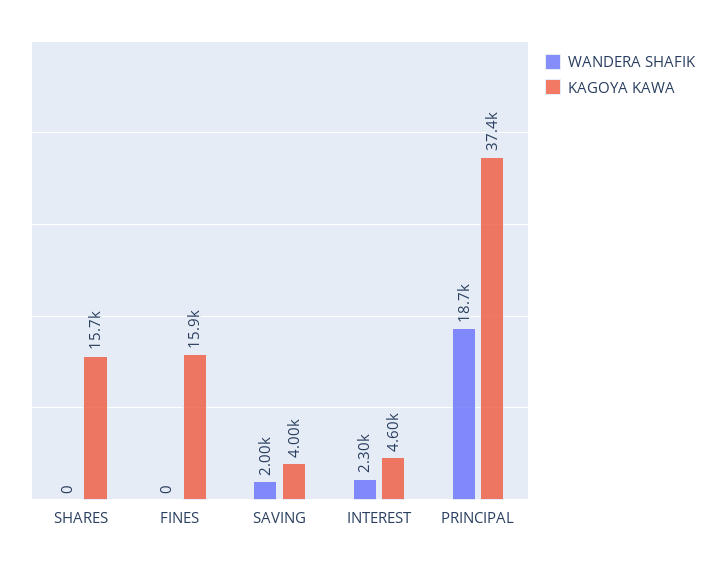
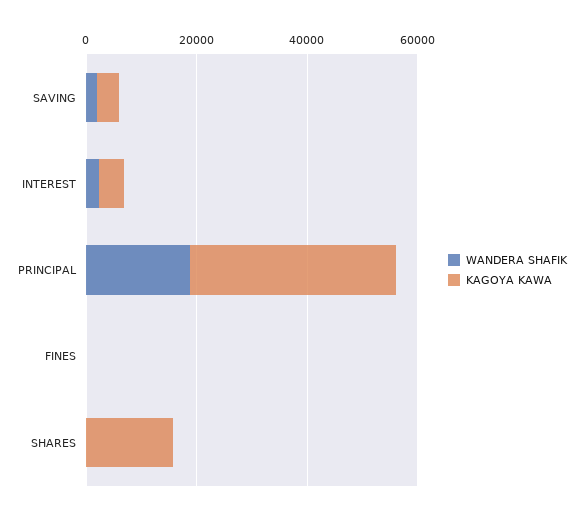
  {
    "WANDERA SHAFIK": {
      "SHARES": 0,
      "FINES": 0,
      "SAVING": 2000,
      "INTEREST": 2300,
      "PRINCIPAL": 18700
    },
    "KAGOYA KAWA": {
      "SHARES": 15700,
-     "FINES": 15900,
+     "FINES": 0,
      "SAVING": 4000,
      "INTEREST": 4600,
      "PRINCIPAL": 37400
    }
  }

